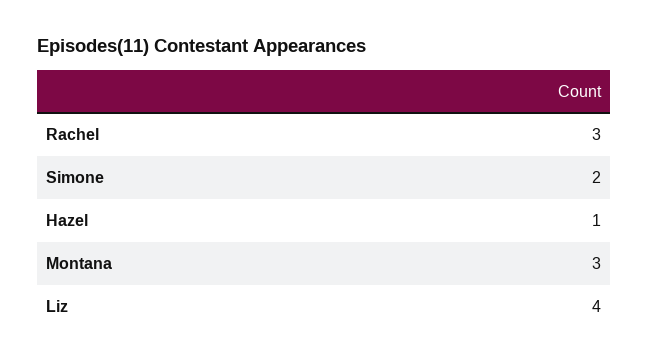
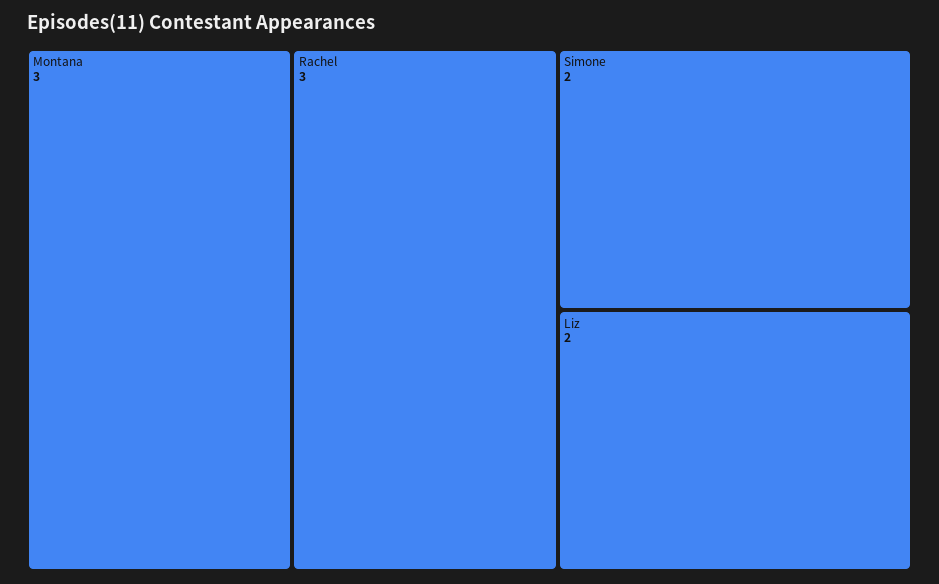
  {
    "Rachel": 3,
    "Simone": 2,
-   "Hazel": 1,
    "Montana": 3,
-   "Liz": 4
+   "Liz": 2
  }

